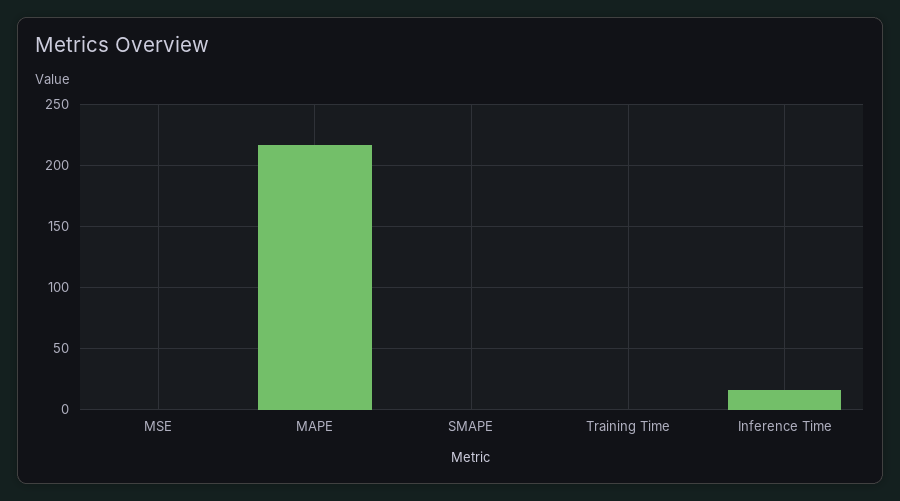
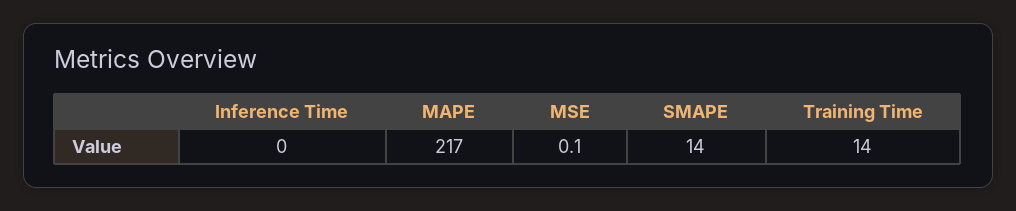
  {
    "MSE": 0.1,
    "MAPE": 217,
-   "SMAPE": 0,
+   "SMAPE": 14,
-   "Training Time": 0,
+   "Training Time": 14,
-   "Inference Time": 15
+   "Inference Time": 0
  }

